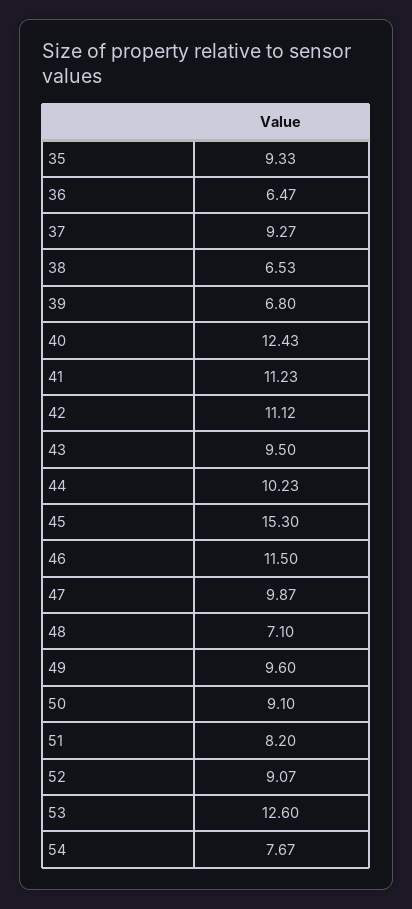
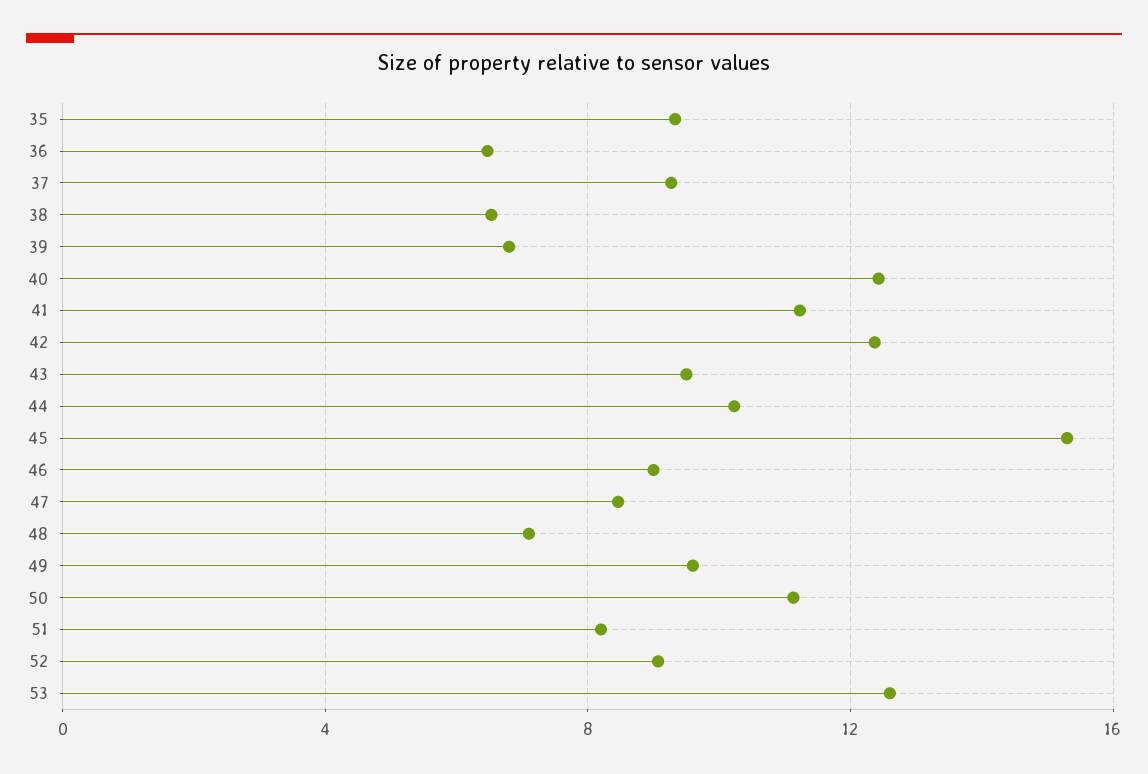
  {
    "35": 9.33,
    "36": 6.47,
    "37": 9.27,
    "38": 6.53,
    "39": 6.8,
    "40": 12.43,
    "41": 11.23,
-   "42": 11.12,
+   "42": 12.5,
    "43": 9.5,
    "44": 10.23,
    "45": 15.3,
-   "46": 11.5,
+   "46": 9,
-   "47": 9.87,
+   "47": 8.5,
    "48": 7.1,
    "49": 9.6,
-   "50": 9.1,
+   "50": 11,
    "51": 8.2,
    "52": 9.07,
-   "53": 12.6,
+   "53": 12.6
-   "54": 7.67
  }

